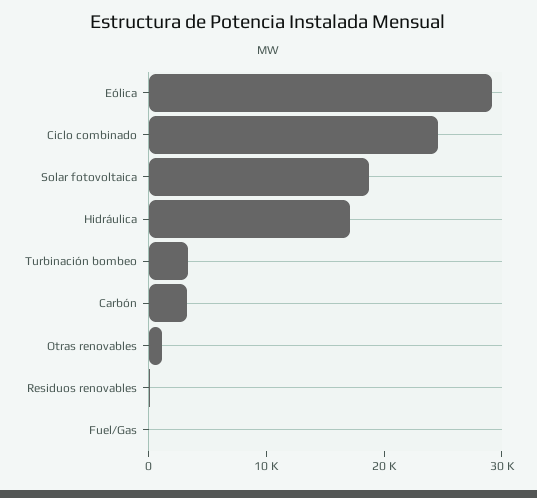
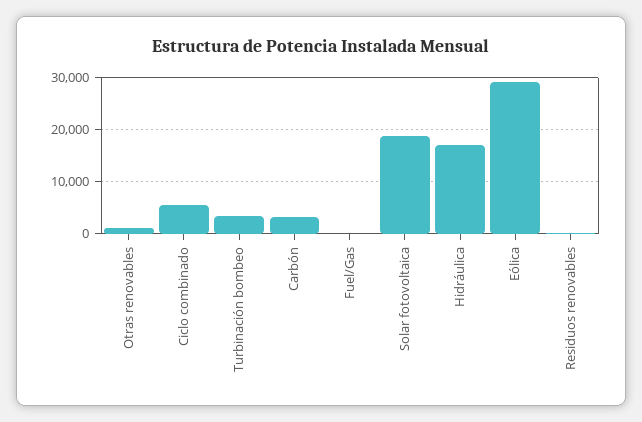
  {
    "Eólica": 30000,
-   "Ciclo combinado": 24000,
+   "Ciclo combinado": 6000,
    "Solar fotovoltaica": 18000,
    "Hidráulica": 18000,
    "Turbinación bombeo": 4000,
    "Carbón": 4000,
    "Otras renovables": 2000,
    "Residuos renovables": 0,
    "Fuel/Gas": 0
  }

